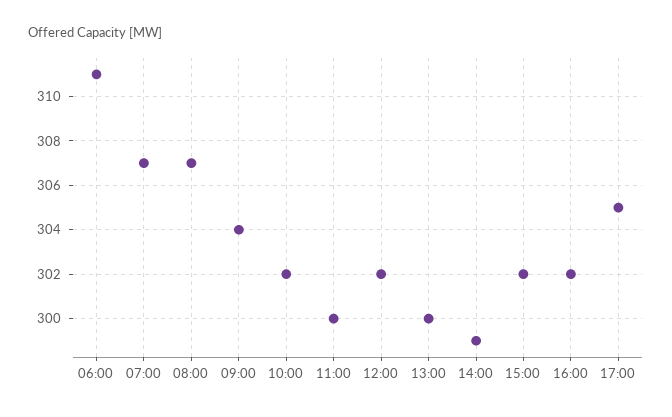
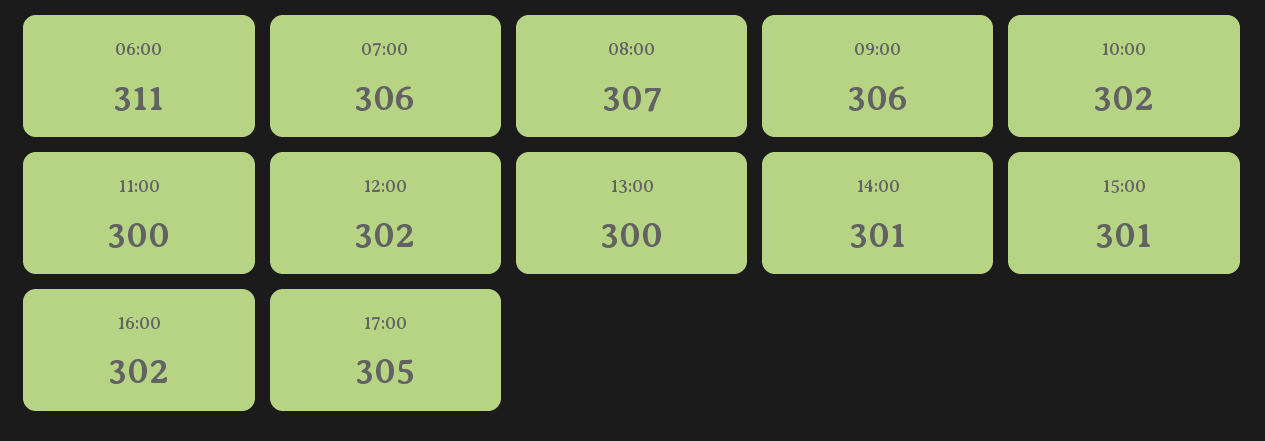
  {
    "06:00": 311,
-   "07:00": 307,
+   "07:00": 306,
    "08:00": 307,
-   "09:00": 304,
+   "09:00": 306,
    "10:00": 302,
    "11:00": 300,
    "12:00": 302,
    "13:00": 300,
-   "14:00": 299,
+   "14:00": 301,
-   "15:00": 302,
+   "15:00": 301,
    "16:00": 302,
    "17:00": 305
  }

